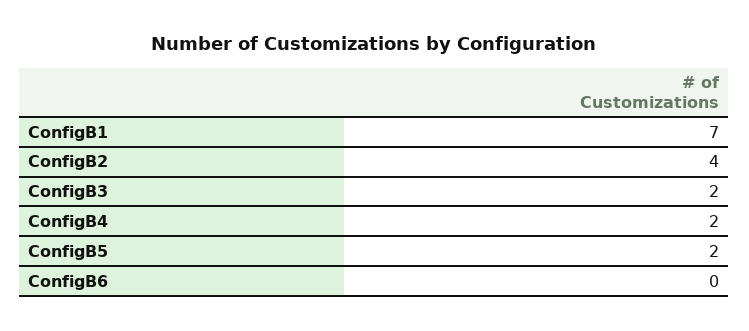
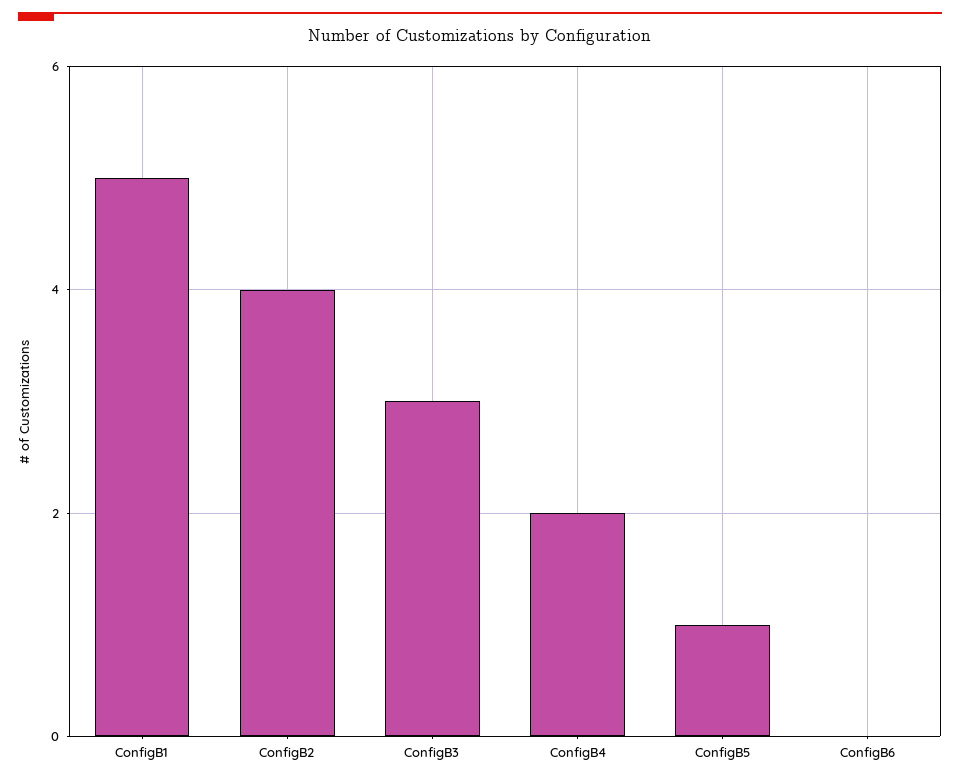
  {
-   "ConfigB1": 7,
+   "ConfigB1": 5,
    "ConfigB2": 4,
-   "ConfigB3": 2,
+   "ConfigB3": 3,
    "ConfigB4": 2,
-   "ConfigB5": 2,
+   "ConfigB5": 1,
    "ConfigB6": 0
  }

